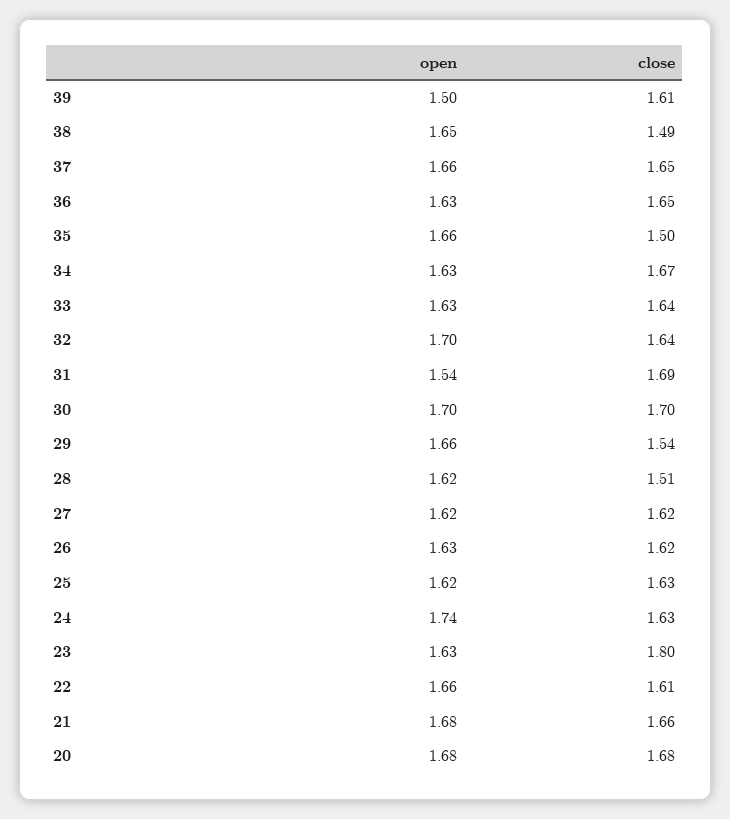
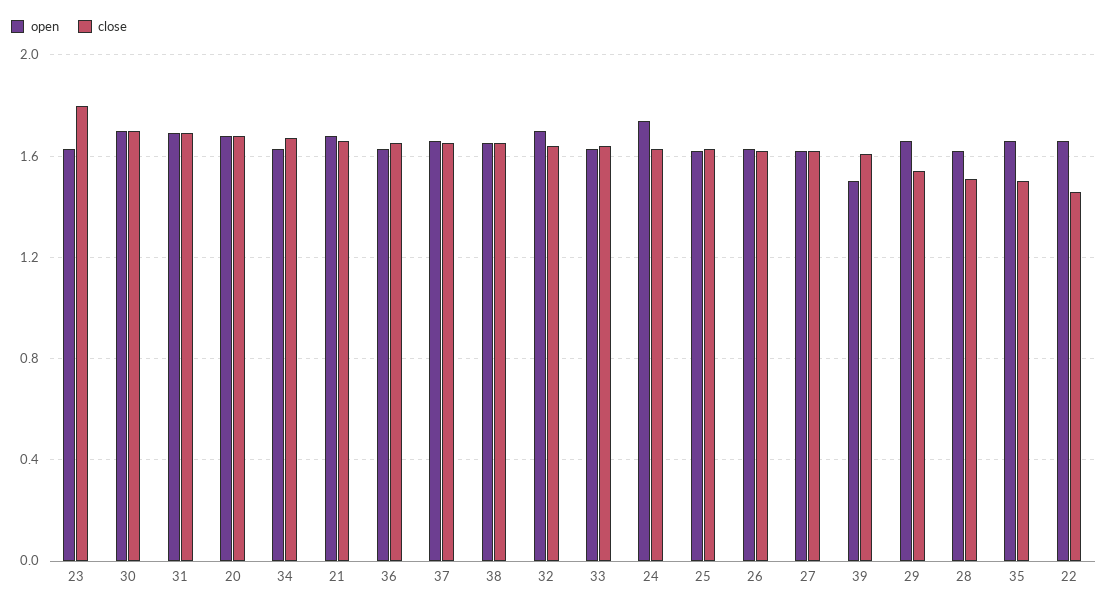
  {
    "open": {
      "39": 1.5,
      "38": 1.65,
      "37": 1.66,
      "36": 1.63,
      "35": 1.66,
      "34": 1.63,
      "33": 1.63,
      "32": 1.7,
-     "31": 1.54,
+     "31": 1.7,
      "30": 1.7,
      "29": 1.66,
      "28": 1.62,
      "27": 1.62,
      "26": 1.63,
      "25": 1.62,
      "24": 1.74,
      "23": 1.63,
      "22": 1.66,
      "21": 1.68,
      "20": 1.68
    },
    "close": {
      "39": 1.61,
-     "38": 1.49,
+     "38": 1.65,
      "37": 1.65,
      "36": 1.65,
      "35": 1.5,
      "34": 1.67,
      "33": 1.64,
      "32": 1.64,
      "31": 1.69,
      "30": 1.7,
      "29": 1.54,
      "28": 1.51,
      "27": 1.62,
      "26": 1.62,
      "25": 1.63,
      "24": 1.63,
      "23": 1.8,
-     "22": 1.61,
+     "22": 1.45,
      "21": 1.66,
      "20": 1.68
    }
  }

